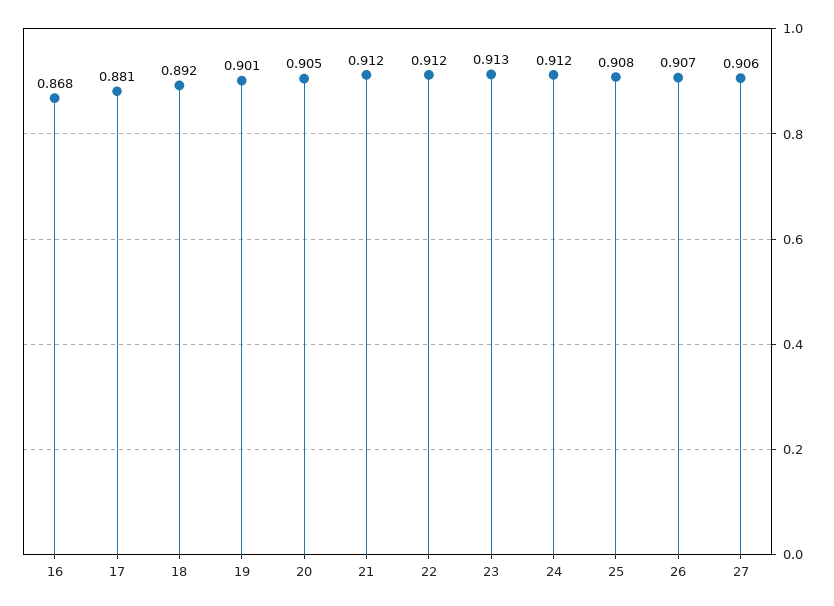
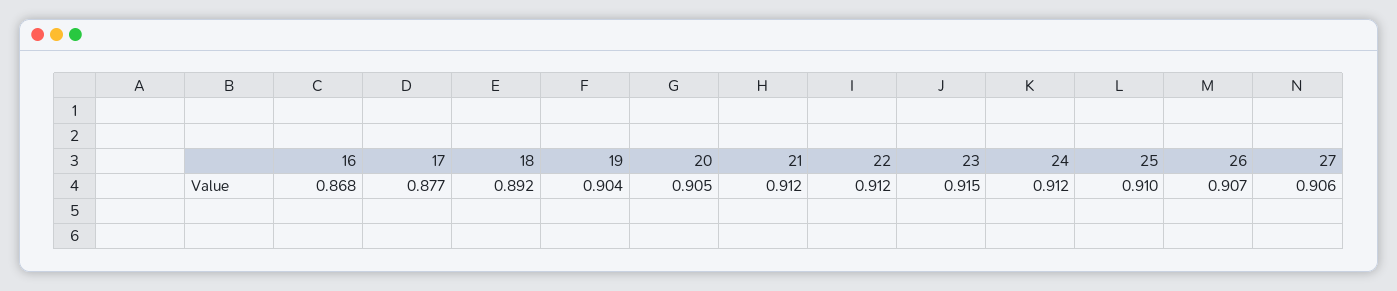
  {
    "16": 0.868,
-   "17": 0.881,
+   "17": 0.877,
    "18": 0.892,
-   "19": 0.901,
+   "19": 0.904,
    "20": 0.905,
    "21": 0.912,
    "22": 0.912,
-   "23": 0.913,
+   "23": 0.915,
    "24": 0.912,
-   "25": 0.908,
+   "25": 0.91,
    "26": 0.907,
    "27": 0.906
  }

